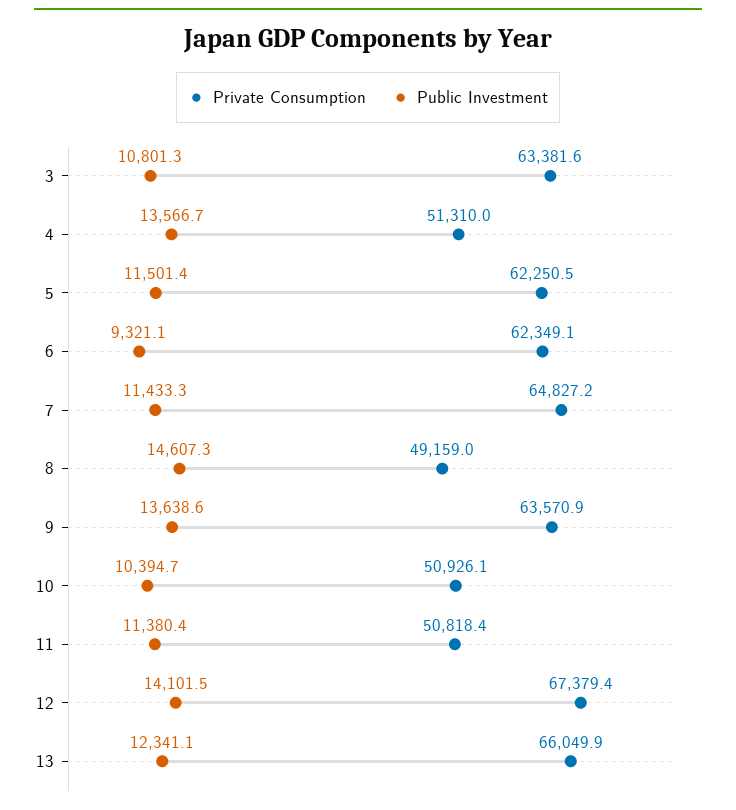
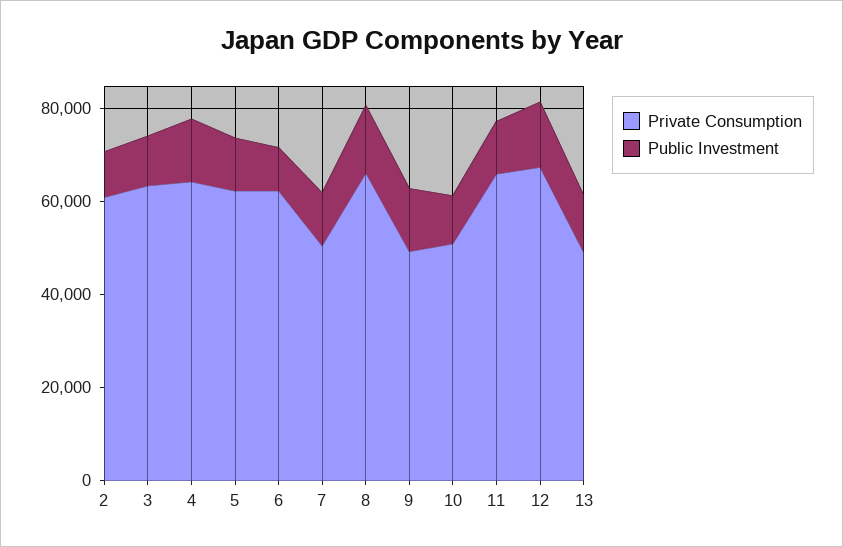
  {
    "Private Consumption": {
      "3": 63381.6,
-     "4": 51310,
+     "4": 65000,
      "5": 62250.5,
      "6": 62349.1,
-     "7": 64827.2,
+     "7": 50000,
-     "8": 49159,
+     "8": 65000,
-     "9": 63570.9,
+     "9": 50000,
      "10": 50926.1,
-     "11": 50818.4,
+     "11": 65000,
      "12": 67379.4,
-     "13": 66049.9
+     "13": 50000,
+     "2": 60000
    },
    "Public Investment": {
      "3": 10801.3,
      "4": 13566.7,
      "5": 11501.4,
      "6": 9321.1,
      "7": 11433.3,
      "8": 14607.3,
      "9": 13638.6,
      "10": 10394.7,
      "11": 11380.4,
      "12": 14101.5,
-     "13": 12341.1
+     "13": 12341.1,
+     "2": 10000
    }
  }

